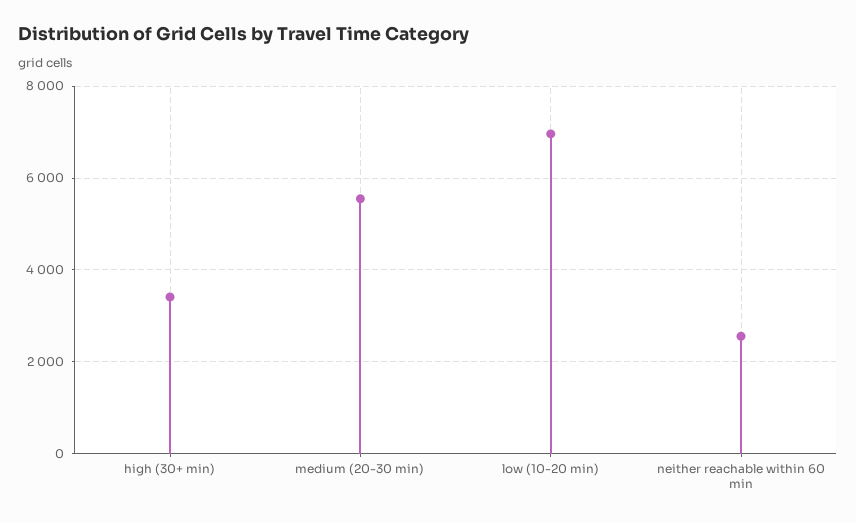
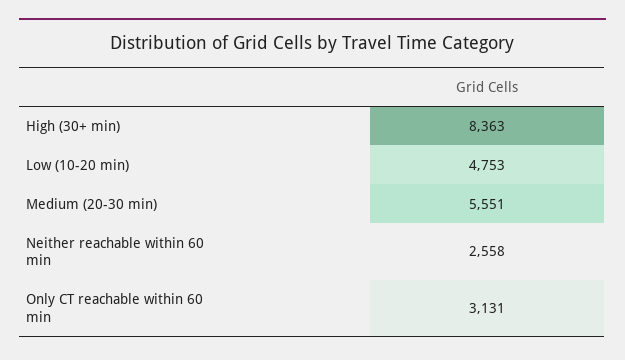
  {
-   "high (30+ min)": 3400,
+   "high (30+ min)": 8363,
    "medium (20-30 min)": 5551,
-   "low (10-20 min)": 7000,
+   "low (10-20 min)": 4753,
-   "neither reachable within 60 min": 2558
+   "neither reachable within 60 min": 2558,
+   "Only CT reachable within 60 min": 3131
  }

